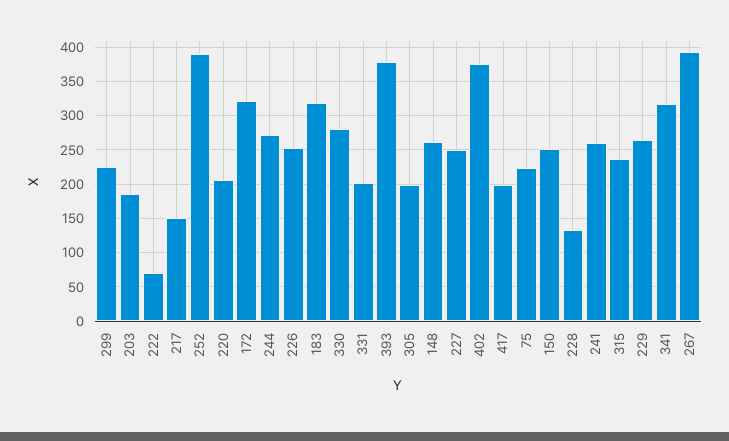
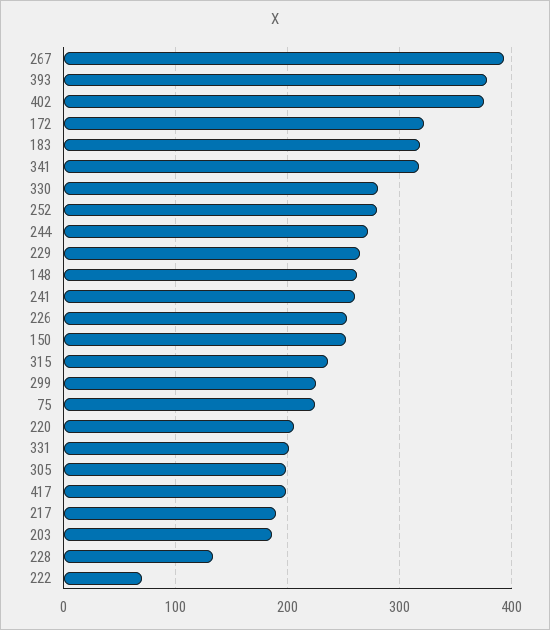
  {
    "299": 230,
    "203": 190,
    "222": 70,
-   "217": 150,
+   "217": 190,
-   "252": 390,
+   "252": 280,
    "220": 210,
    "172": 320,
    "244": 270,
    "226": 250,
    "183": 320,
    "330": 280,
    "331": 200,
    "393": 380,
    "305": 200,
    "148": 260,
-   "227": 250,
    "402": 380,
    "417": 200,
    "75": 220,
    "150": 250,
    "228": 130,
    "241": 260,
    "315": 240,
    "229": 270,
    "341": 320,
    "267": 390
  }

